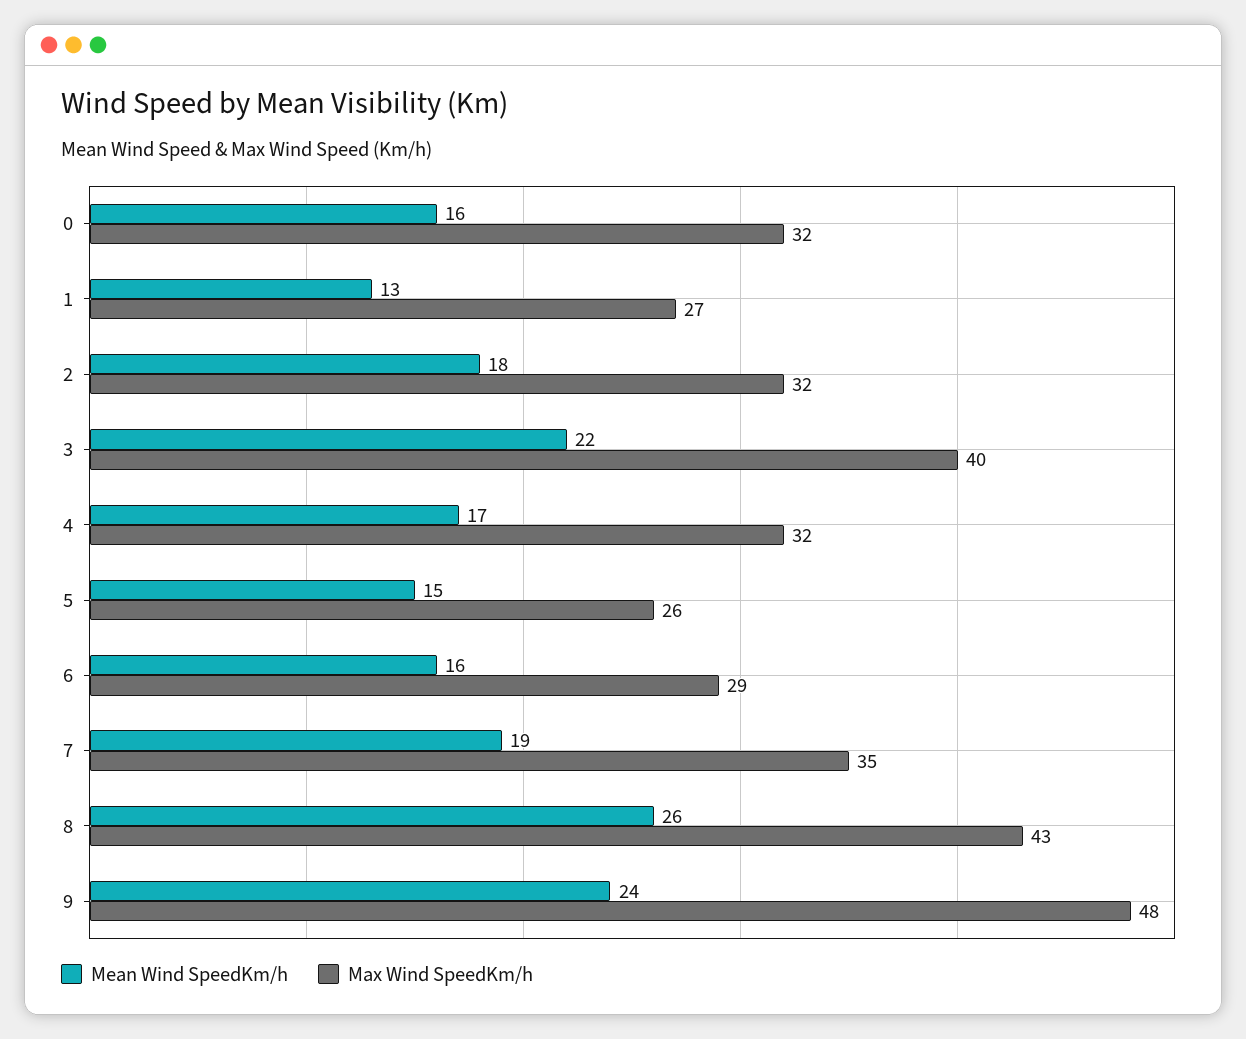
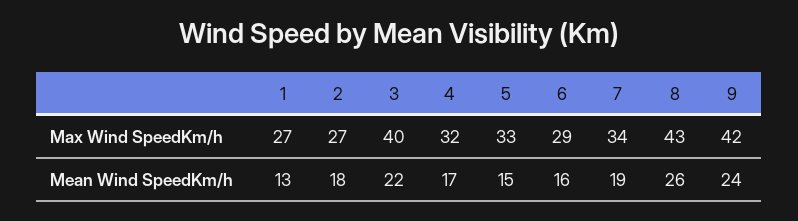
  {
    "Mean Wind SpeedKm/h": {
-     "0": 16,
      "1": 13,
      "2": 18,
      "3": 22,
      "4": 17,
      "5": 15,
      "6": 16,
      "7": 19,
      "8": 26,
      "9": 24
    },
    "Max Wind SpeedKm/h": {
-     "0": 32,
      "1": 27,
-     "2": 32,
+     "2": 27,
      "3": 40,
      "4": 32,
-     "5": 26,
+     "5": 33,
      "6": 29,
-     "7": 35,
+     "7": 34,
      "8": 43,
-     "9": 48
+     "9": 42
    }
  }

